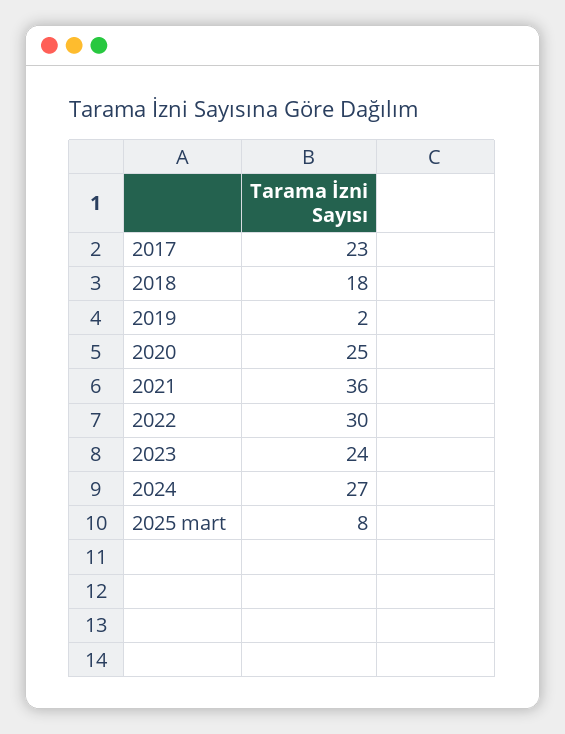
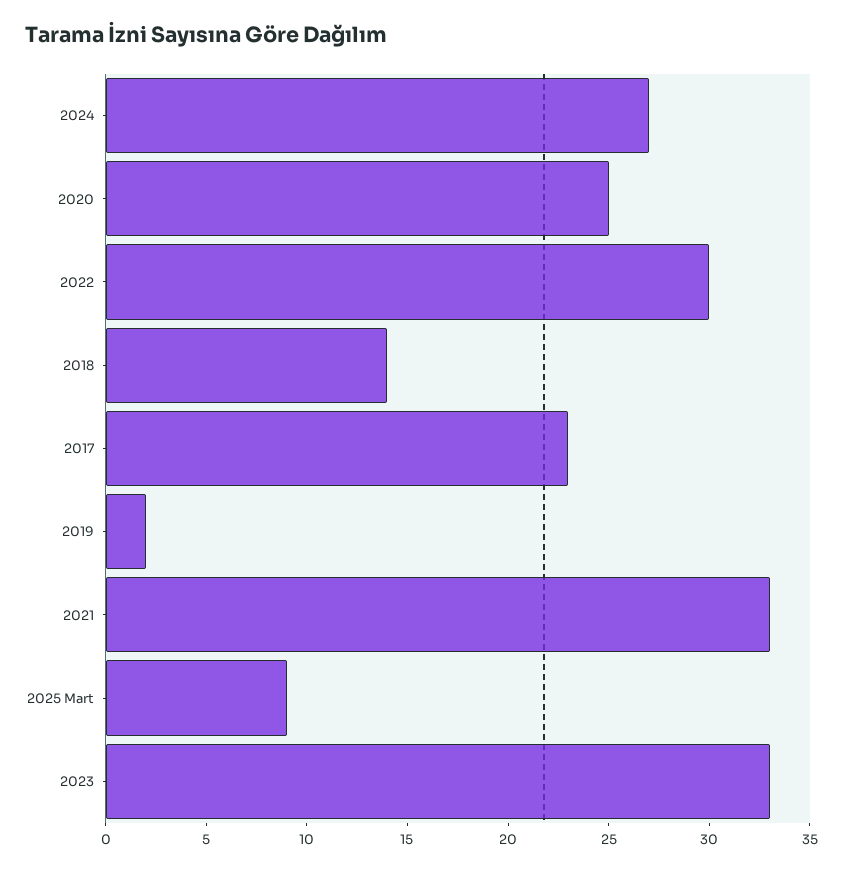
  {
    "2017": 23,
-   "2018": 18,
+   "2018": 14,
    "2019": 2,
    "2020": 25,
-   "2021": 36,
+   "2021": 33,
    "2022": 30,
-   "2023": 24,
+   "2023": 33,
    "2024": 27,
-   "2025 mart": 8
+   "2025 mart": 9
  }

